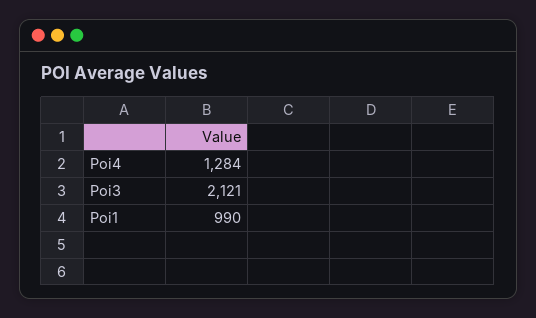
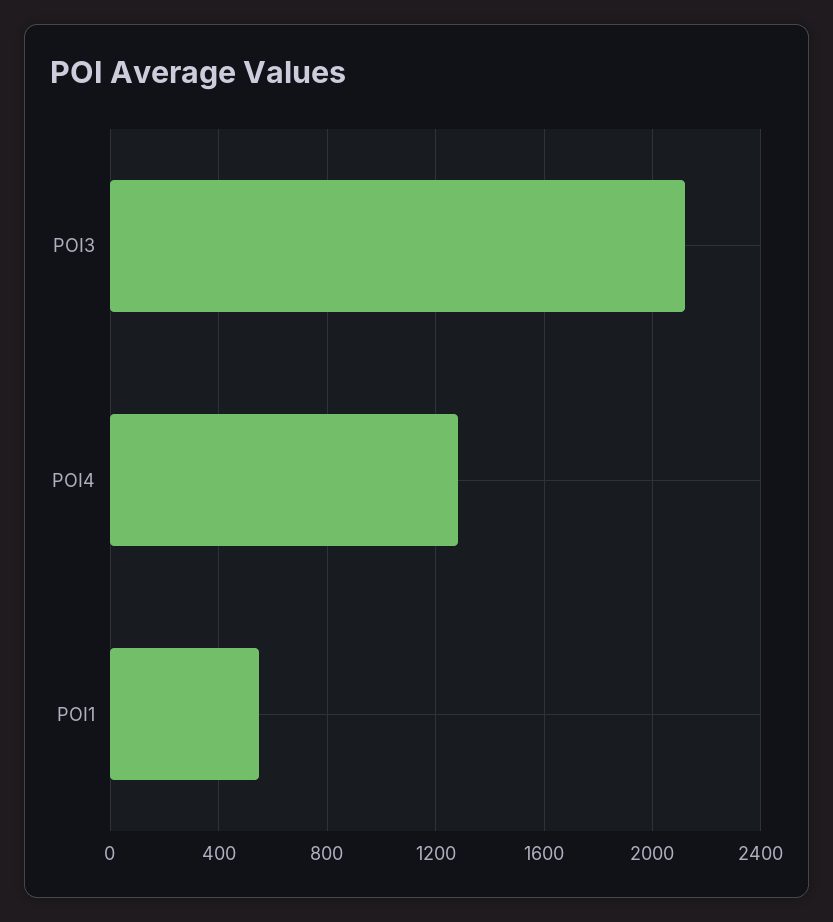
  {
    "Poi4": 1284,
    "Poi3": 2121,
-   "Poi1": 990
+   "Poi1": 550
  }

